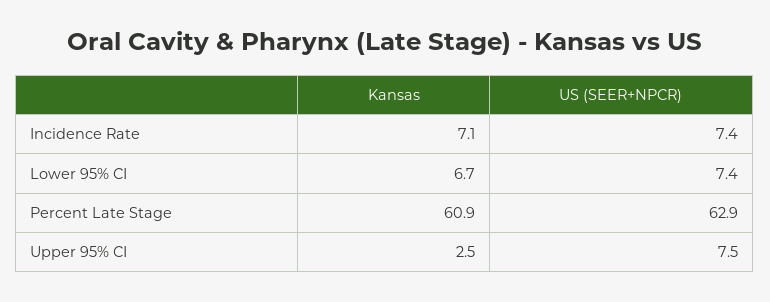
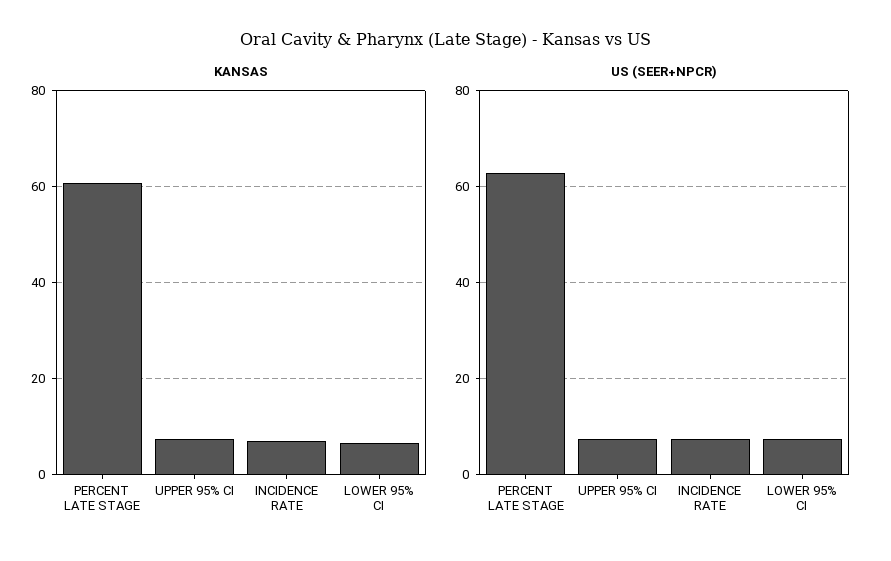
  {
    "Kansas": {
      "Incidence Rate": 7.1,
      "Lower 95% CI": 6.7,
      "Percent Late Stage": 60.9,
-     "Upper 95% CI": 2.5
+     "Upper 95% CI": 8
    },
    "US (SEER+NPCR)": {
      "Incidence Rate": 7.4,
      "Lower 95% CI": 7.4,
      "Percent Late Stage": 62.9,
      "Upper 95% CI": 7.5
    }
  }

